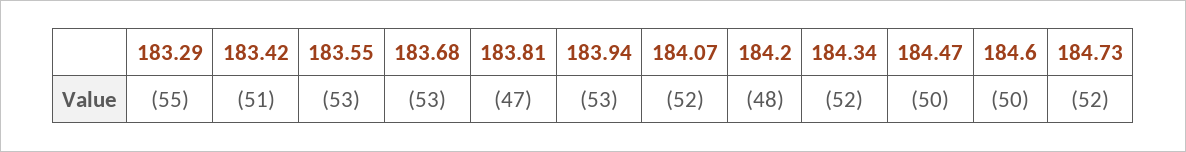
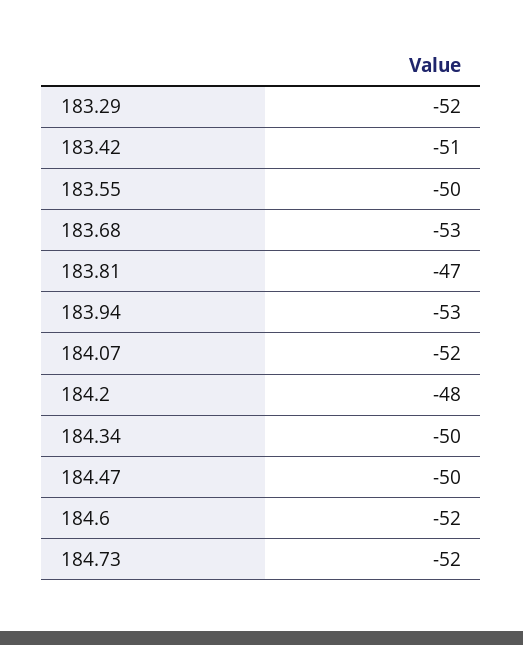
  {
-   "183.29": -55,
+   "183.29": -52,
    "183.42": -51,
-   "183.55": -53,
+   "183.55": -50,
    "183.68": -53,
    "183.81": -47,
    "183.94": -53,
    "184.07": -52,
    "184.2": -48,
-   "184.34": -52,
+   "184.34": -50,
    "184.47": -50,
-   "184.6": -50,
+   "184.6": -52,
    "184.73": -52
  }

